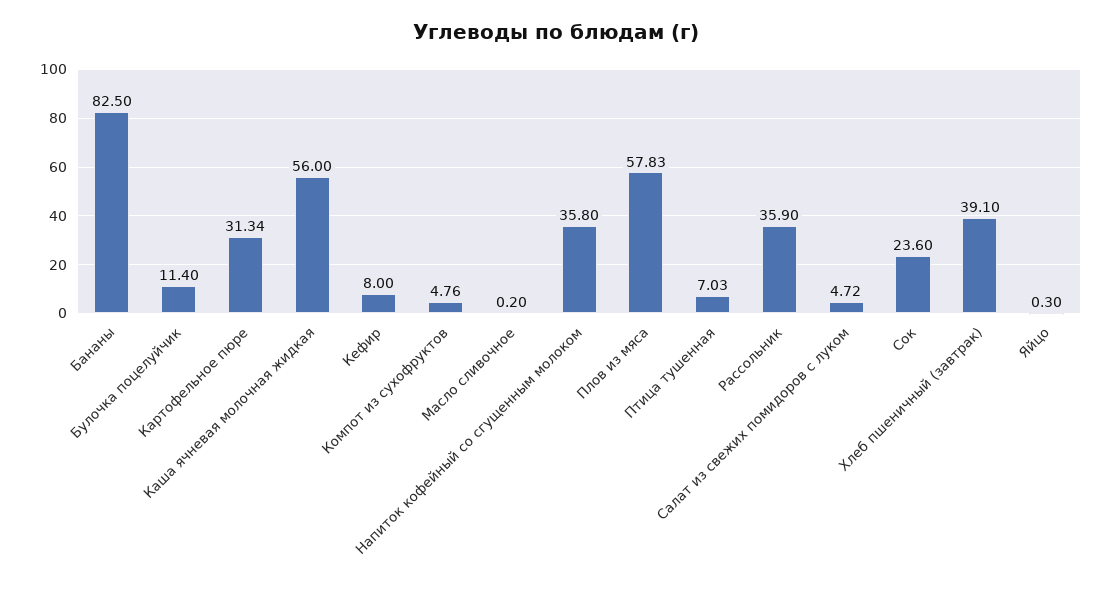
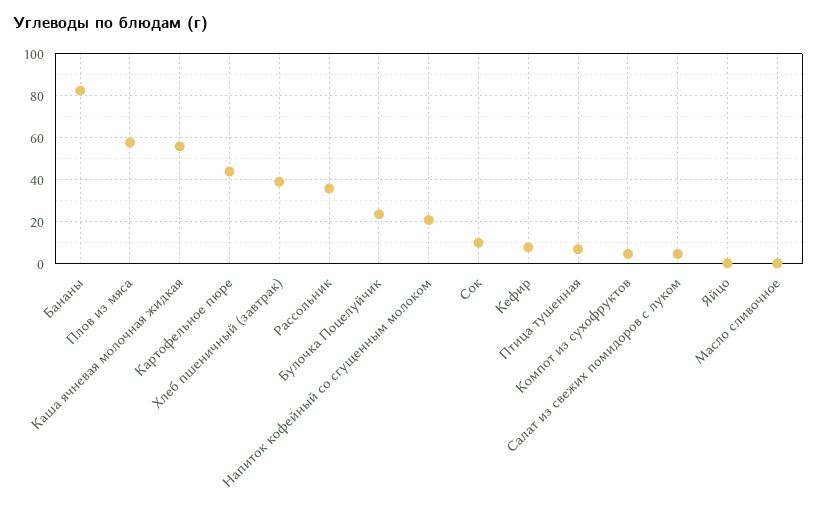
  {
    "Бананы": 82.5,
-   "Булочка поцелуйчик": 11.4,
+   "Булочка поцелуйчик": 25,
-   "Картофельное пюре": 31.34,
+   "Картофельное пюре": 45,
    "Каша ячневая молочная жидкая": 56,
    "Кефир": 8,
    "Компот из сухофруктов": 4.76,
    "Масло сливочное": 0.2,
-   "Напиток кофейный со сгущенным молоком": 35.8,
+   "Напиток кофейный со сгущенным молоком": 20,
    "Плов из мяса": 57.83,
    "Птица тушенная": 7.03,
    "Рассольник": 35.9,
    "Салат из свежих помидоров с луком": 4.72,
-   "Сок": 23.6,
+   "Сок": 10,
    "Хлеб пшеничный (завтрак)": 39.1,
    "Яйцо": 0.3
  }

